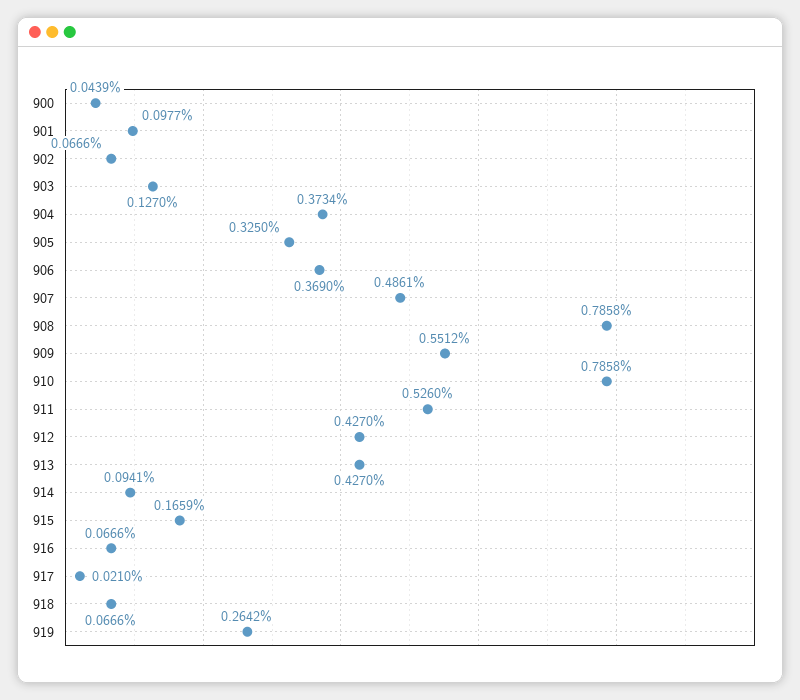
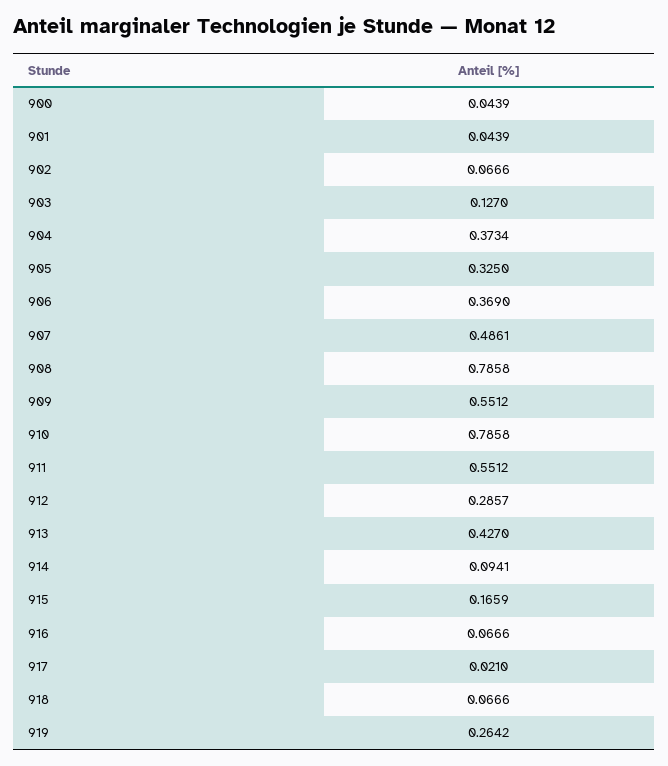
  {
    "900": 0.0439,
-   "901": 0.0977,
+   "901": 0.0439,
    "902": 0.0666,
    "903": 0.127,
    "904": 0.3734,
    "905": 0.325,
    "906": 0.369,
    "907": 0.4861,
    "908": 0.7858,
    "909": 0.5512,
    "910": 0.7858,
-   "911": 0.526,
+   "911": 0.5512,
-   "912": 0.427,
+   "912": 0.2857,
    "913": 0.427,
    "914": 0.0941,
    "915": 0.1659,
    "916": 0.0666,
    "917": 0.021,
    "918": 0.0666,
    "919": 0.2642
  }

